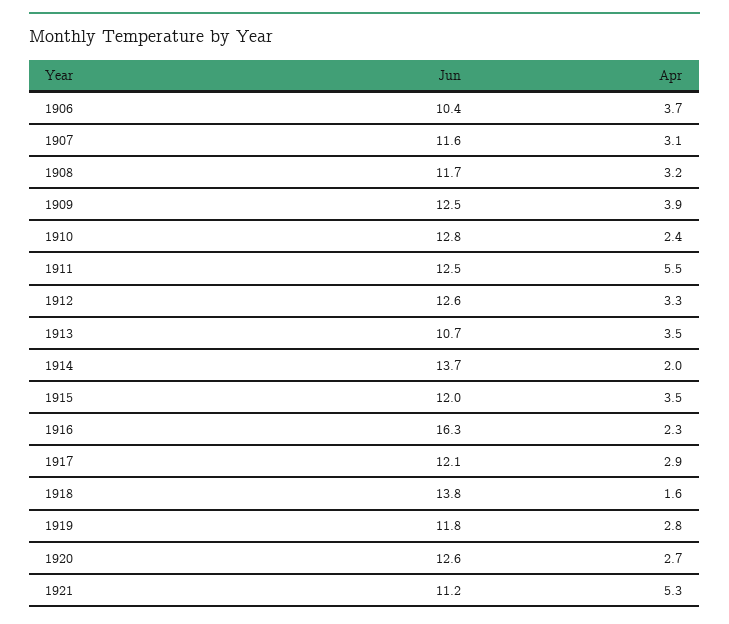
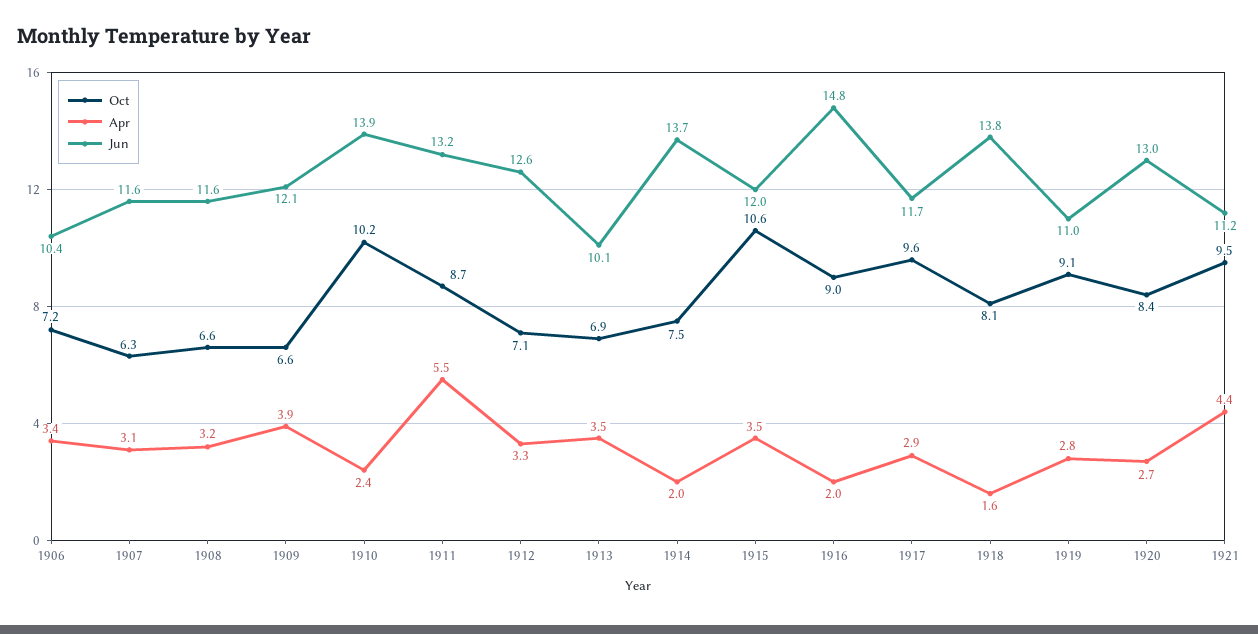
  {
    "Jun": {
      "1906": 10.4,
      "1907": 11.6,
-     "1908": 11.7,
+     "1908": 11.6,
-     "1909": 12.5,
+     "1909": 12.1,
-     "1910": 12.8,
+     "1910": 13.9,
-     "1911": 12.5,
+     "1911": 13.2,
      "1912": 12.6,
-     "1913": 10.7,
+     "1913": 10.1,
      "1914": 13.7,
      "1915": 12,
-     "1916": 16.3,
+     "1916": 14.8,
-     "1917": 12.1,
+     "1917": 11.7,
      "1918": 13.8,
-     "1919": 11.8,
+     "1919": 11,
-     "1920": 12.6,
+     "1920": 13,
      "1921": 11.2
    },
    "Apr": {
-     "1906": 3.7,
+     "1906": 3.4,
      "1907": 3.1,
      "1908": 3.2,
      "1909": 3.9,
      "1910": 2.4,
      "1911": 5.5,
      "1912": 3.3,
      "1913": 3.5,
      "1914": 2,
      "1915": 3.5,
-     "1916": 2.3,
+     "1916": 2,
      "1917": 2.9,
      "1918": 1.6,
      "1919": 2.8,
      "1920": 2.7,
-     "1921": 5.3
+     "1921": 4.4
-   }
+   },
+   "Oct": {
+     "1906": 7.2,
+     "1907": 6.3,
+     "1908": 6.6,
+     "1909": 6.6,
+     "1910": 10.2,
+     "1911": 8.7,
+     "1912": 7.1,
+     "1913": 6.9,
+     "1914": 7.5,
+     "1915": 10.6,
+     "1916": 9,
+     "1917": 9.6,
+     "1918": 8.1,
+     "1919": 9.1,
+     "1920": 8.4,
+     "1921": 9.5
+   }
  }

